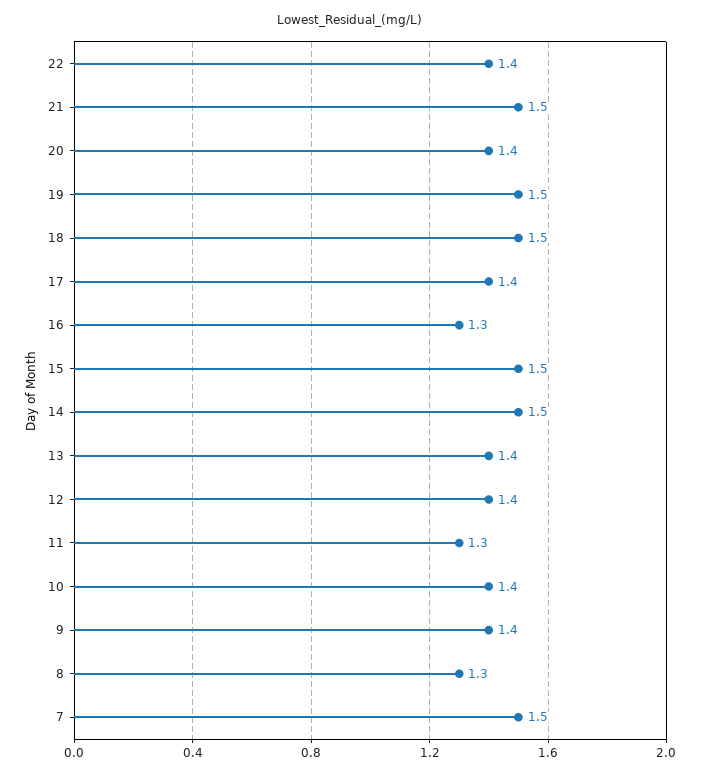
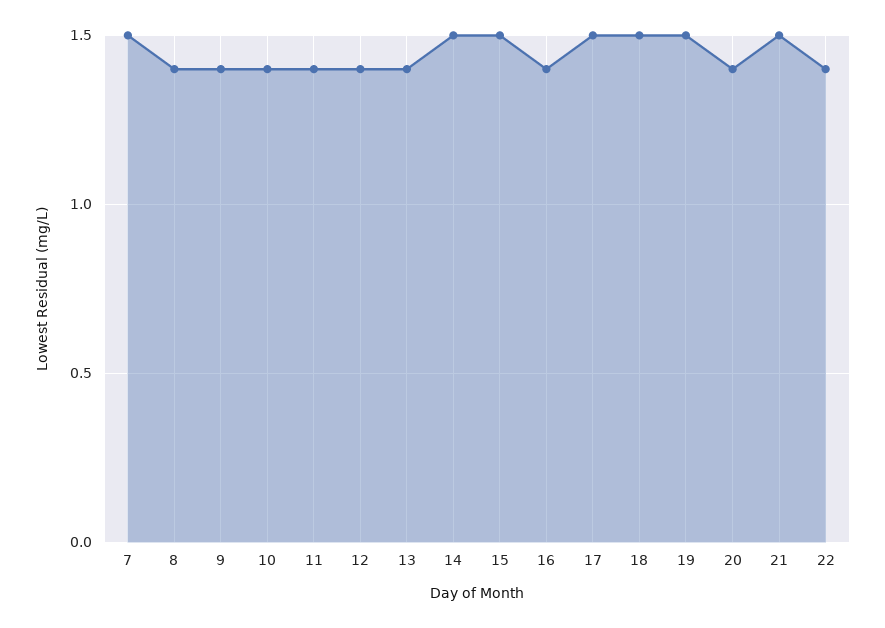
  {
    "22": 1.4,
    "21": 1.5,
    "20": 1.4,
    "19": 1.5,
    "18": 1.5,
-   "17": 1.4,
+   "17": 1.5,
-   "16": 1.3,
+   "16": 1.4,
    "15": 1.5,
    "14": 1.5,
    "13": 1.4,
    "12": 1.4,
-   "11": 1.3,
+   "11": 1.4,
    "10": 1.4,
    "9": 1.4,
-   "8": 1.3,
+   "8": 1.4,
    "7": 1.5
  }

